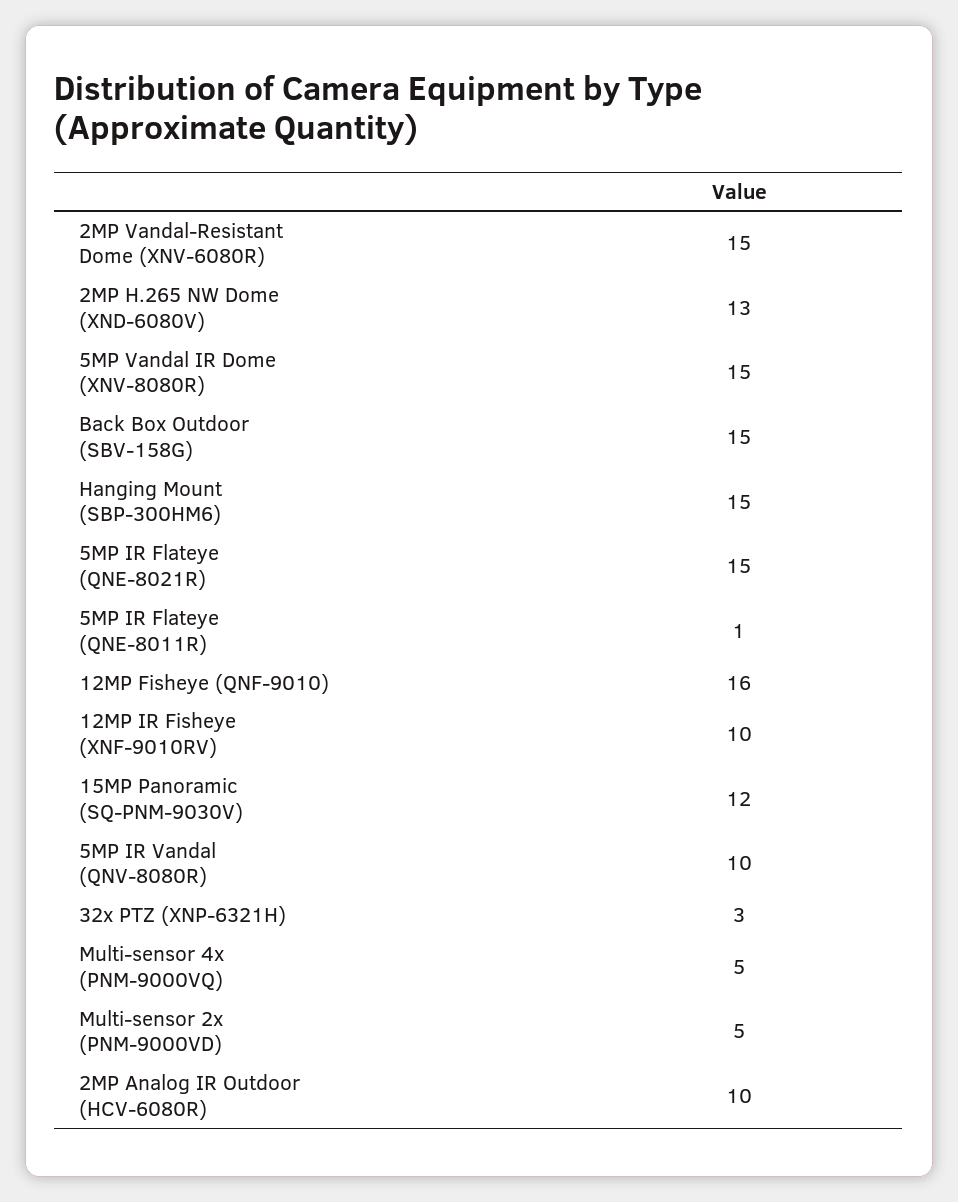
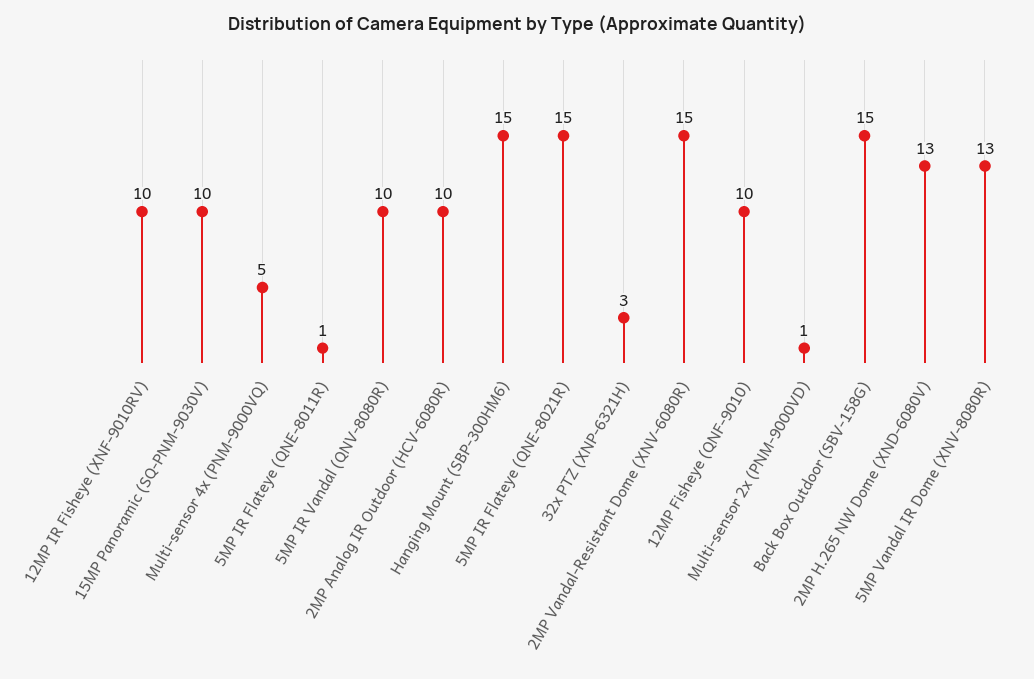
  {
    "2MP Vandal-Resistant Dome (XNV-6080R)": 15,
    "2MP H.265 NW Dome (XND-6080V)": 13,
-   "5MP Vandal IR Dome (XNV-8080R)": 15,
+   "5MP Vandal IR Dome (XNV-8080R)": 13,
    "Back Box Outdoor (SBV-158G)": 15,
    "Hanging Mount (SBP-300HM6)": 15,
    "5MP IR Flateye (QNE-8021R)": 15,
    "5MP IR Flateye (QNE-8011R)": 1,
-   "12MP Fisheye (QNF-9010)": 16,
+   "12MP Fisheye (QNF-9010)": 10,
    "12MP IR Fisheye (XNF-9010RV)": 10,
-   "15MP Panoramic (SQ-PNM-9030V)": 12,
+   "15MP Panoramic (SQ-PNM-9030V)": 10,
    "5MP IR Vandal (QNV-8080R)": 10,
    "32x PTZ (XNP-6321H)": 3,
    "Multi-sensor 4x (PNM-9000VQ)": 5,
-   "Multi-sensor 2x (PNM-9000VD)": 5,
+   "Multi-sensor 2x (PNM-9000VD)": 1,
    "2MP Analog IR Outdoor (HCV-6080R)": 10
  }

